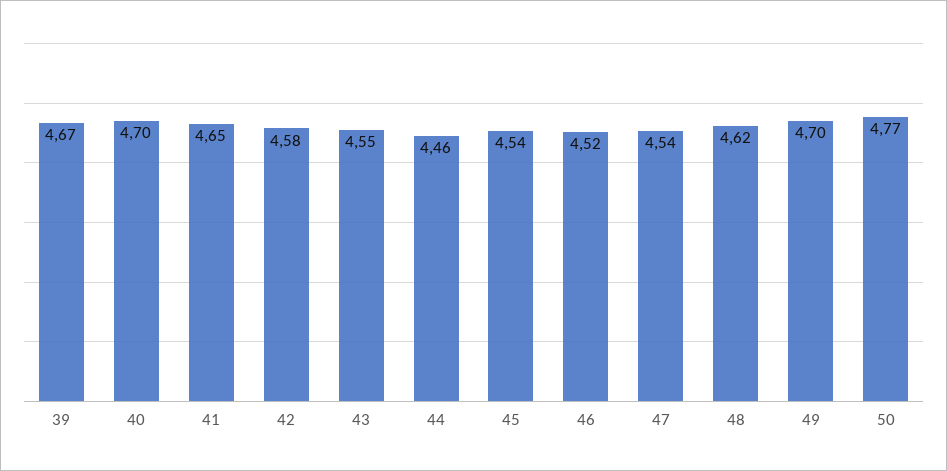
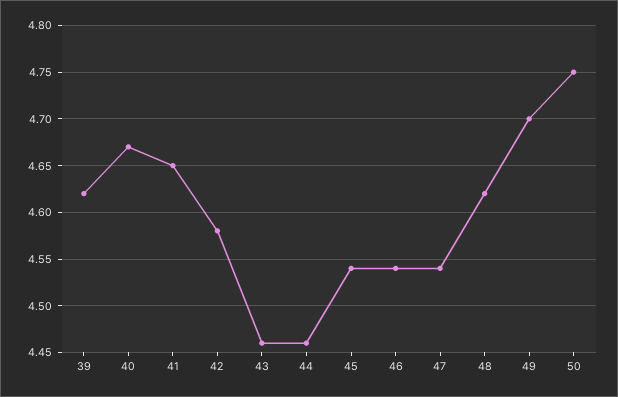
  {
-   "39": 4.67,
+   "39": 4.62,
-   "40": 4.7,
+   "40": 4.67,
    "41": 4.65,
    "42": 4.58,
-   "43": 4.55,
+   "43": 4.46,
    "44": 4.46,
    "45": 4.54,
-   "46": 4.52,
+   "46": 4.54,
    "47": 4.54,
    "48": 4.62,
    "49": 4.7,
-   "50": 4.77
+   "50": 4.75
  }

